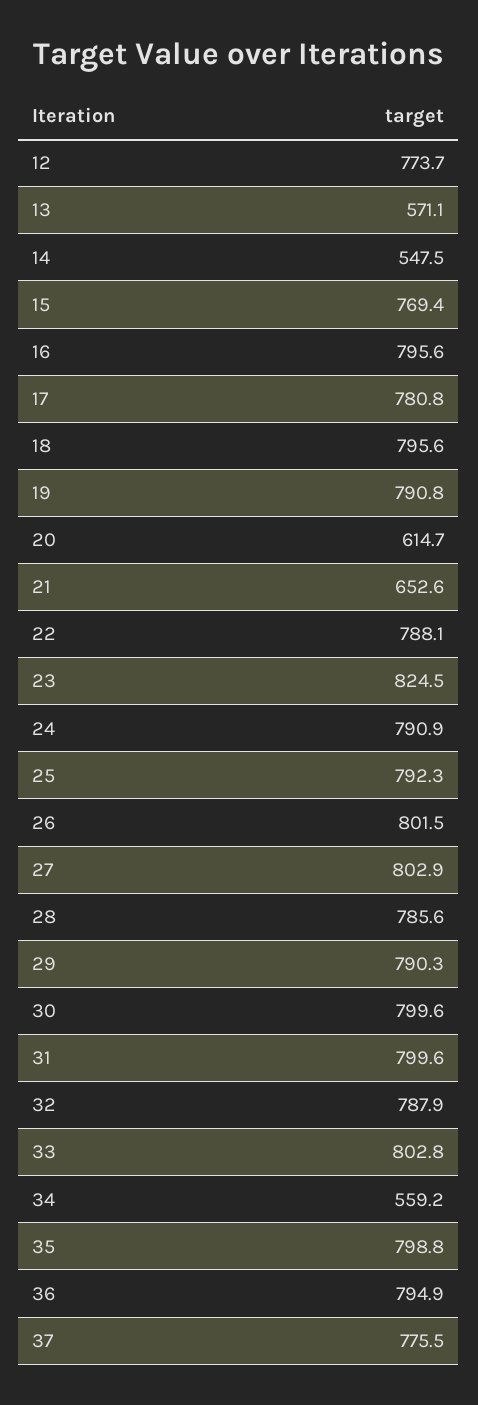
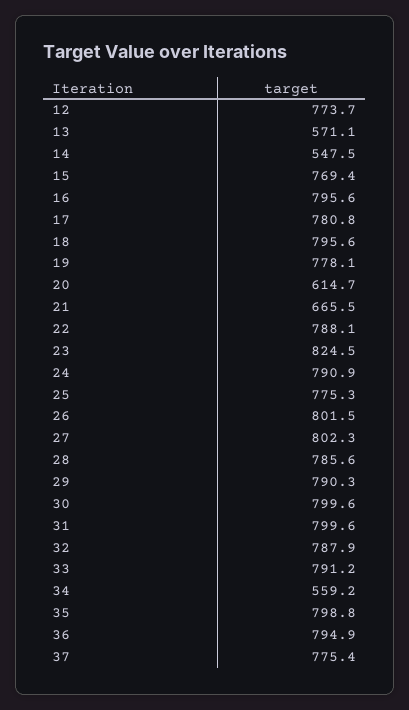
  {
    "12": 773.7,
    "13": 571.1,
    "14": 547.5,
    "15": 769.4,
    "16": 795.6,
    "17": 780.8,
    "18": 795.6,
-   "19": 790.8,
+   "19": 778.1,
    "20": 614.7,
-   "21": 652.6,
+   "21": 665.5,
    "22": 788.1,
    "23": 824.5,
    "24": 790.9,
-   "25": 792.3,
+   "25": 775.3,
    "26": 801.5,
-   "27": 802.9,
+   "27": 802.3,
    "28": 785.6,
    "29": 790.3,
    "30": 799.6,
    "31": 799.6,
    "32": 787.9,
-   "33": 802.8,
+   "33": 791.2,
    "34": 559.2,
    "35": 798.8,
    "36": 794.9,
-   "37": 775.5
+   "37": 775.4
  }

